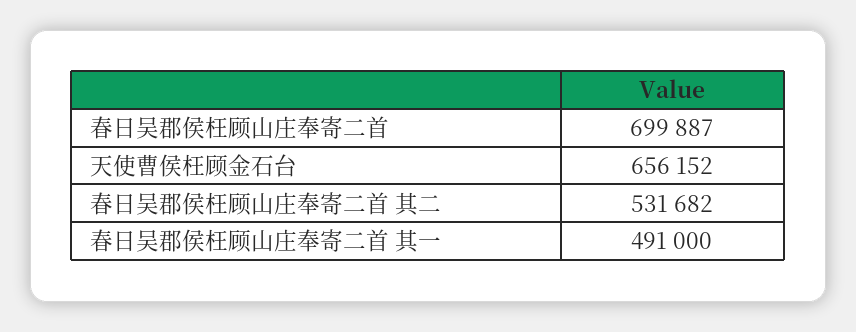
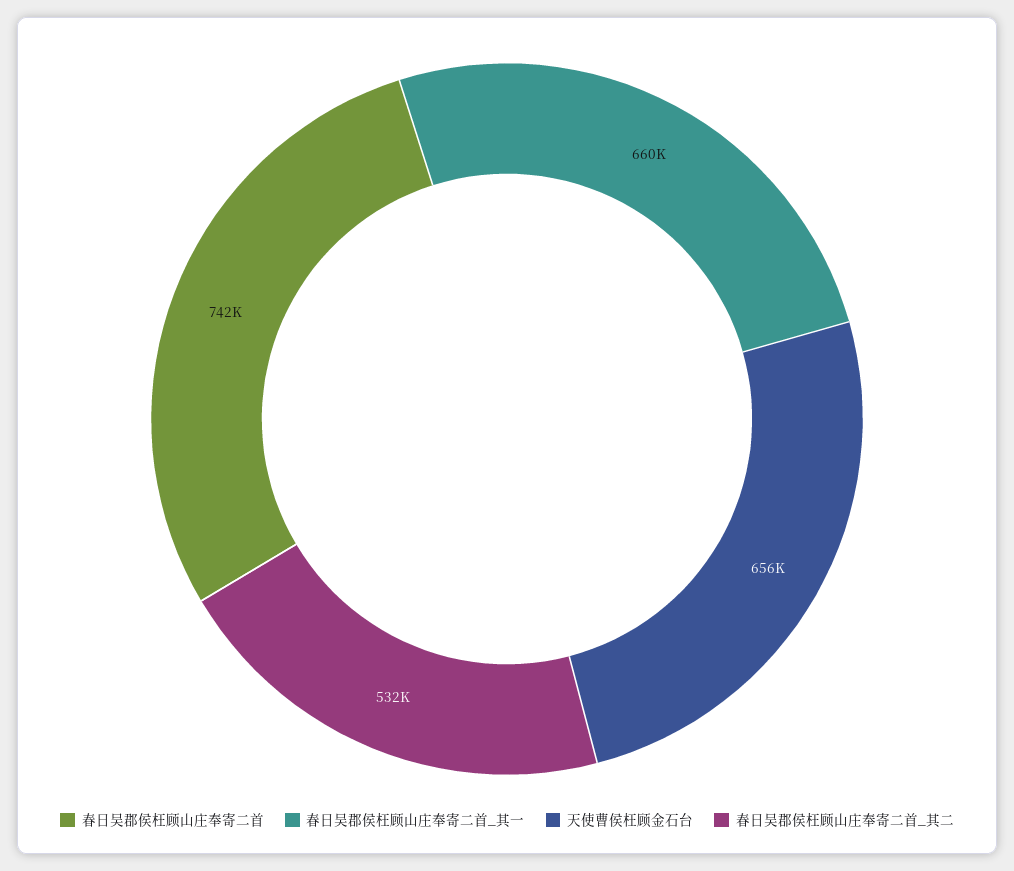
  {
-   "春日吴郡侯枉顾山庄奉寄二首": 699887,
+   "春日吴郡侯枉顾山庄奉寄二首": 742000,
    "天使曹侯枉顾金石台": 656152,
    "春日吴郡侯枉顾山庄奉寄二首 其二": 531682,
-   "春日吴郡侯枉顾山庄奉寄二首 其一": 491000
+   "春日吴郡侯枉顾山庄奉寄二首 其一": 660000
  }

